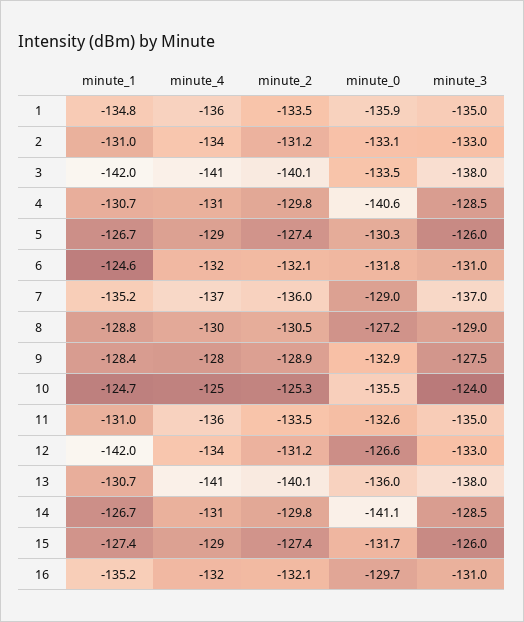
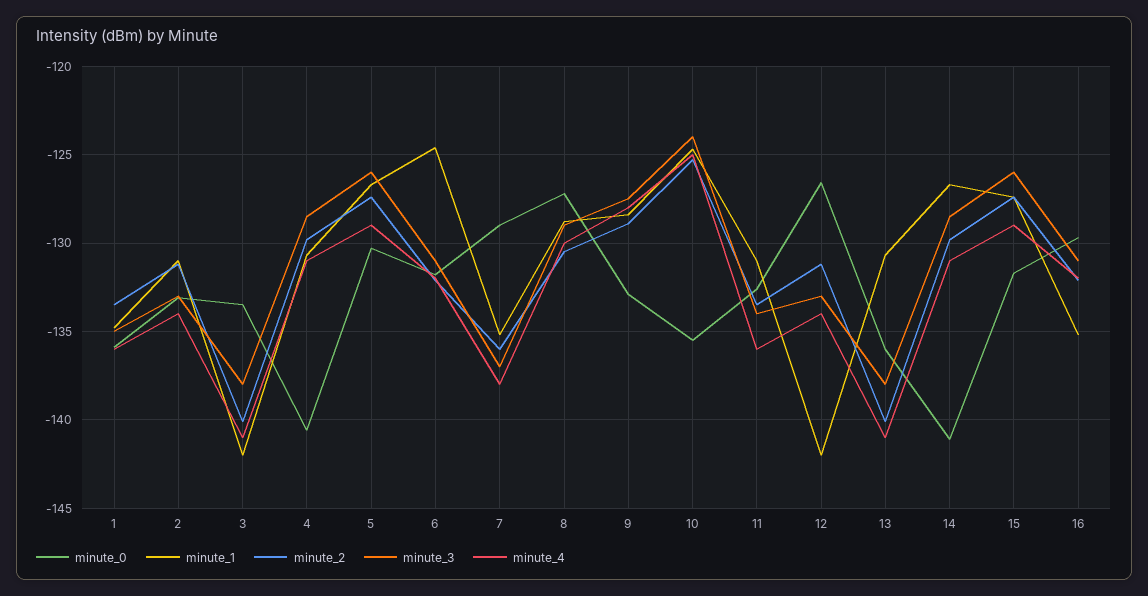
  {
    "minute_1": {
      "1": -134.8,
      "2": -131,
      "3": -142,
      "4": -130.7,
      "5": -126.7,
      "6": -124.6,
      "7": -135.2,
      "8": -128.8,
      "9": -128.4,
      "10": -124.7,
      "11": -131,
      "12": -142,
      "13": -130.7,
      "14": -126.7,
      "15": -127.4,
      "16": -135.2
    },
    "minute_4": {
      "1": -136,
      "2": -134,
      "3": -141,
      "4": -131,
      "5": -129,
      "6": -132,
-     "7": -137,
+     "7": -138,
      "8": -130,
      "9": -128,
      "10": -125,
      "11": -136,
      "12": -134,
      "13": -141,
      "14": -131,
      "15": -129,
      "16": -132
    },
    "minute_2": {
      "1": -133.5,
      "2": -131.2,
      "3": -140.1,
      "4": -129.8,
      "5": -127.4,
      "6": -132.1,
      "7": -136,
      "8": -130.5,
      "9": -128.9,
      "10": -125.3,
      "11": -133.5,
      "12": -131.2,
      "13": -140.1,
      "14": -129.8,
      "15": -127.4,
      "16": -132.1
    },
    "minute_0": {
      "1": -135.9,
      "2": -133.1,
      "3": -133.5,
      "4": -140.6,
      "5": -130.3,
      "6": -131.8,
      "7": -129,
      "8": -127.2,
      "9": -132.9,
      "10": -135.5,
      "11": -132.6,
      "12": -126.6,
      "13": -136,
      "14": -141.1,
      "15": -131.7,
      "16": -129.7
    },
    "minute_3": {
      "1": -135,
      "2": -133,
      "3": -138,
      "4": -128.5,
      "5": -126,
      "6": -131,
      "7": -137,
      "8": -129,
      "9": -127.5,
      "10": -124,
-     "11": -135,
+     "11": -134,
      "12": -133,
      "13": -138,
      "14": -128.5,
      "15": -126,
      "16": -131
    }
  }

